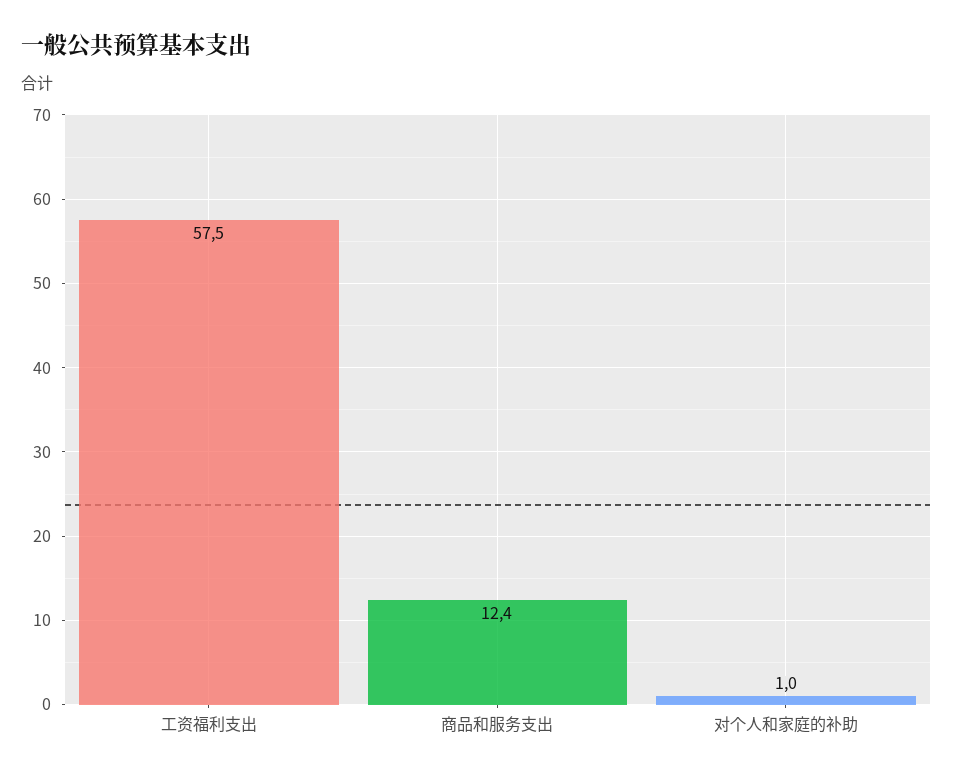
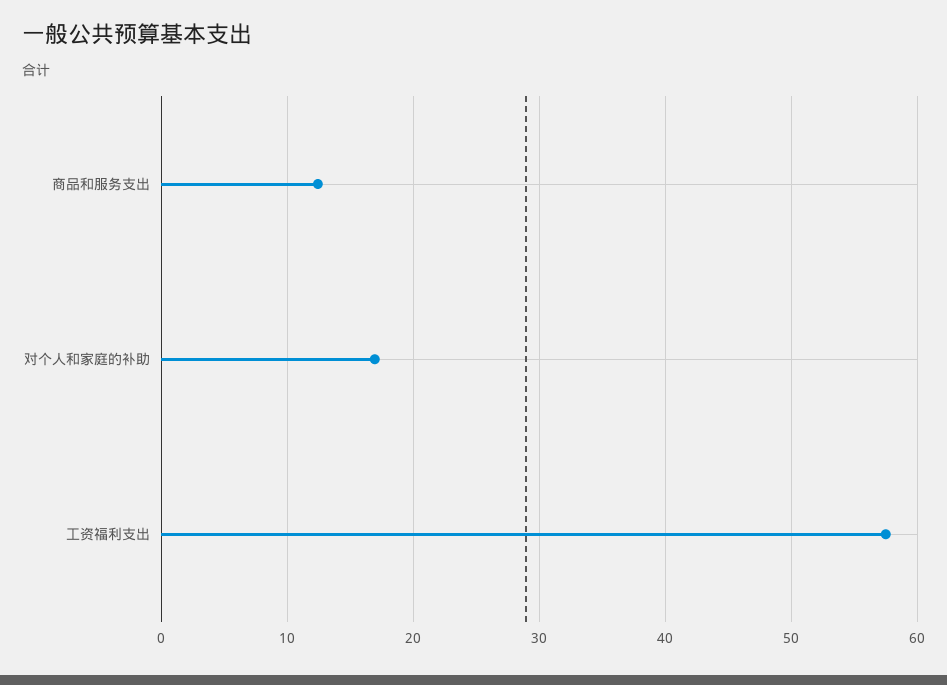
  {
    "工资福利支出": 57.5,
    "商品和服务支出": 12.4,
-   "对个人和家庭的补助": 1
+   "对个人和家庭的补助": 17
  }

